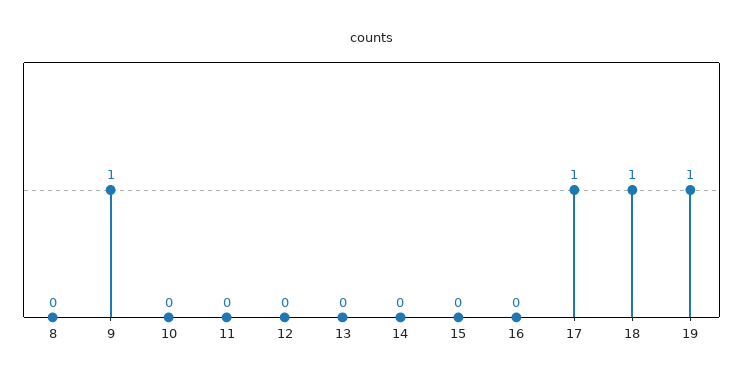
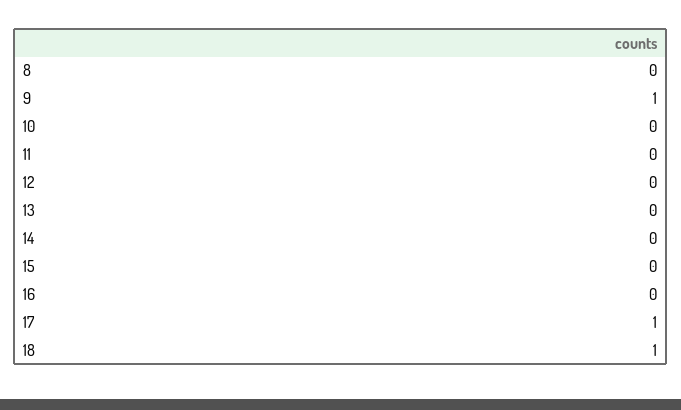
  {
    "8": 0,
    "9": 1,
    "10": 0,
    "11": 0,
    "12": 0,
    "13": 0,
    "14": 0,
    "15": 0,
    "16": 0,
    "17": 1,
-   "18": 1,
+   "18": 1
-   "19": 1
  }

